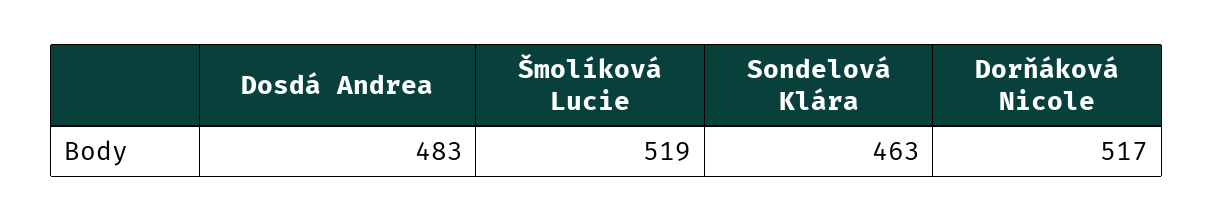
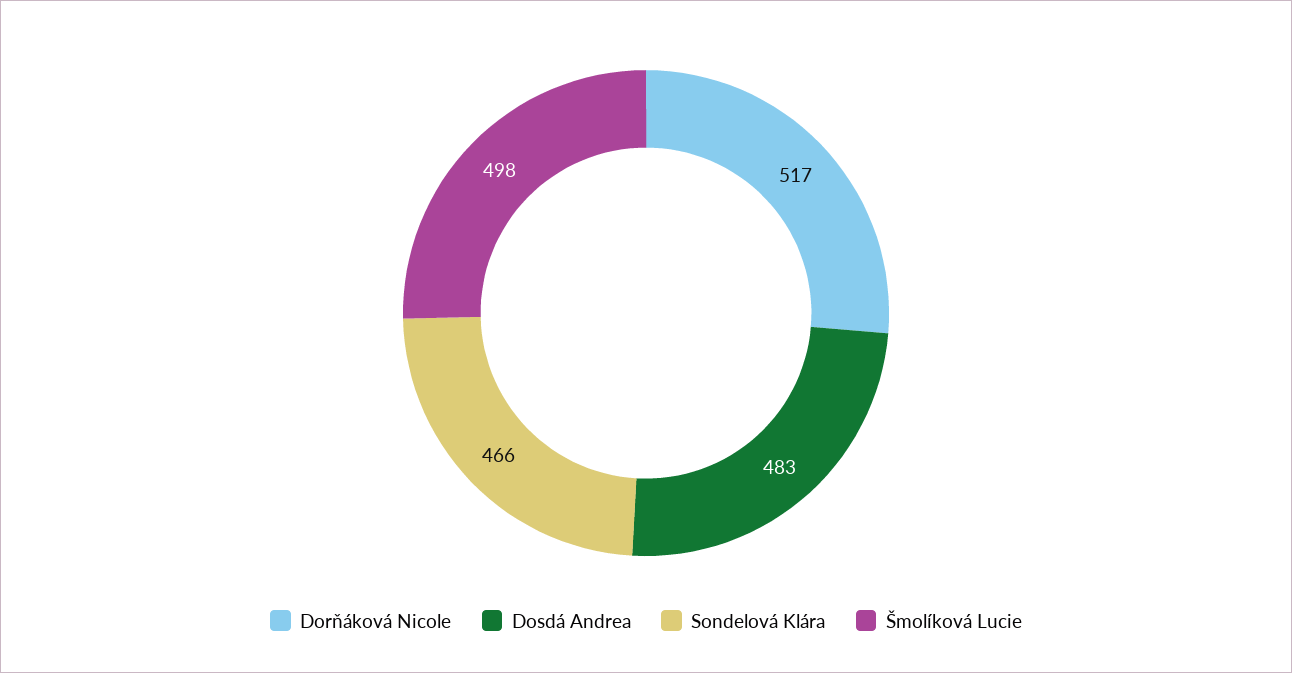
  {
    "Dosdá Andrea": 483,
-   "Šmolíková Lucie": 519,
+   "Šmolíková Lucie": 498,
-   "Sondelová Klára": 463,
+   "Sondelová Klára": 466,
    "Dorňáková Nicole": 517
  }

